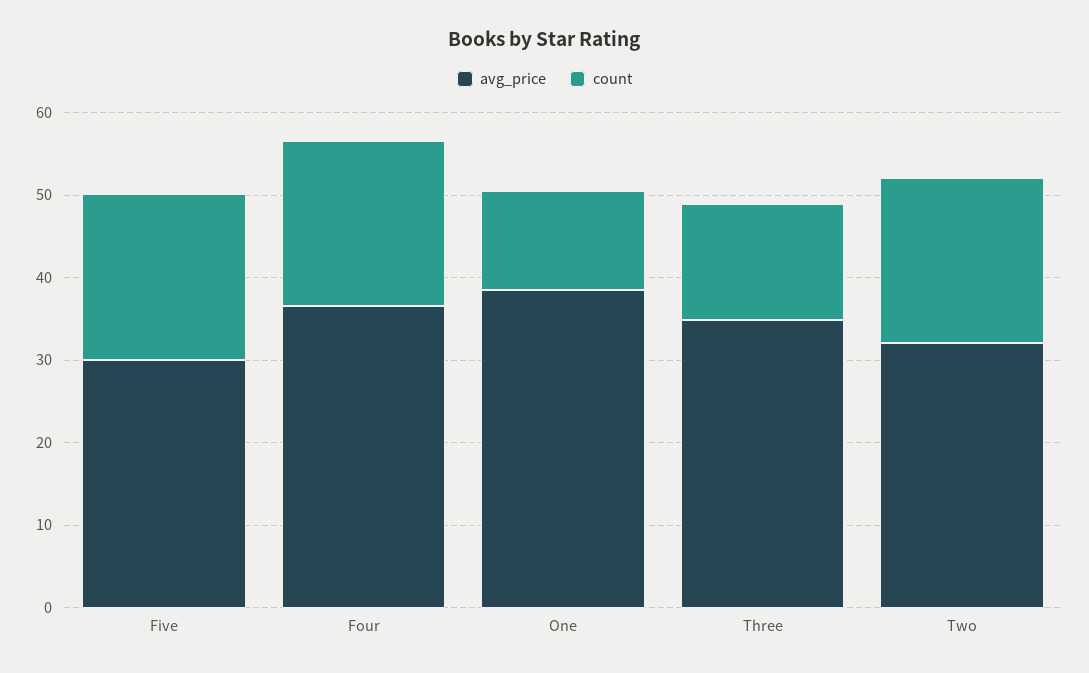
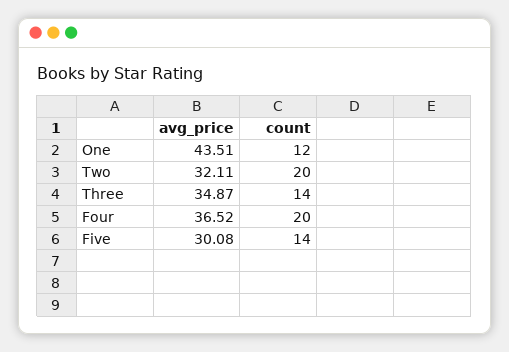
  {
    "avg_price": {
      "Five": 30.08,
      "Four": 36.52,
-     "One": 38,
+     "One": 43.51,
      "Three": 34.87,
      "Two": 32.11
    },
    "count": {
-     "Five": 20,
+     "Five": 14,
      "Four": 20,
      "One": 12,
      "Three": 14,
      "Two": 20
    }
  }

